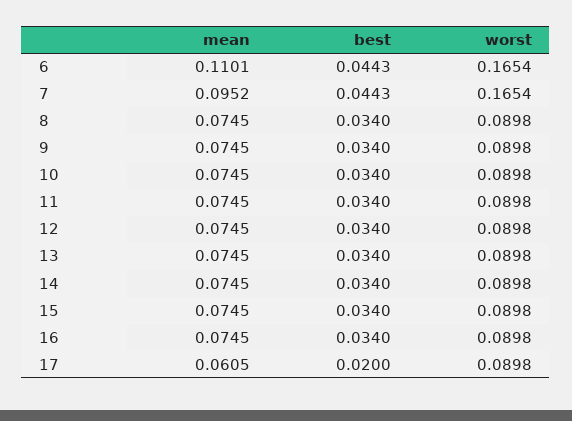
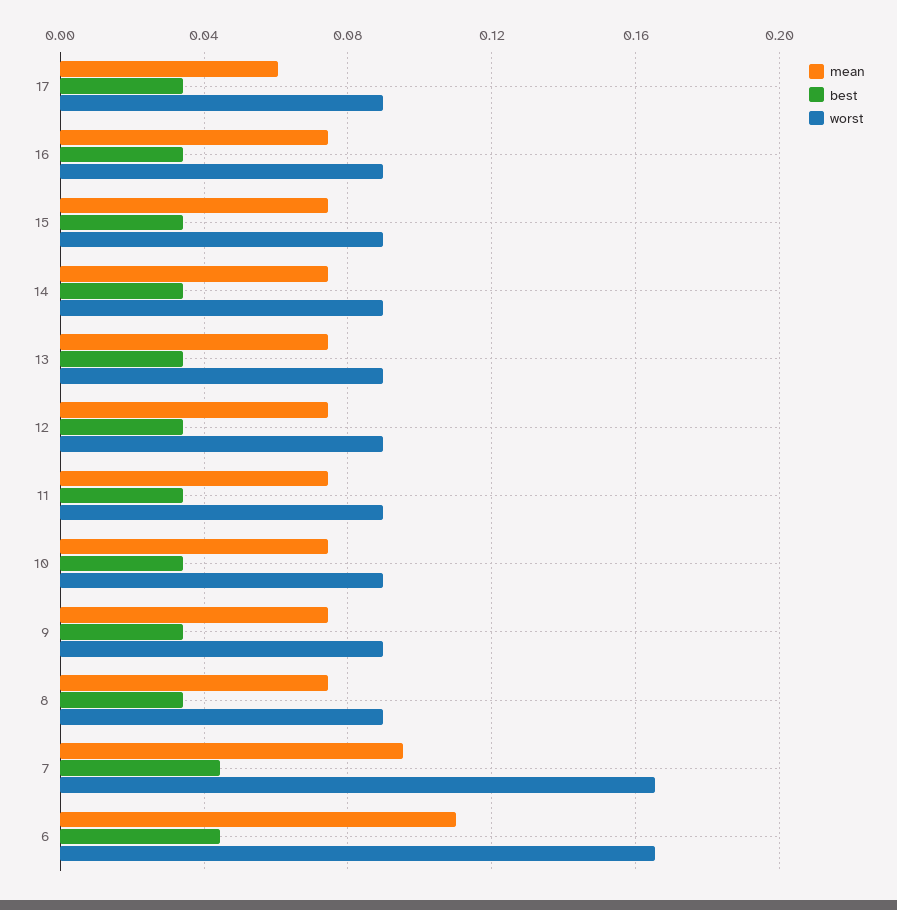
  {
    "mean": {
      "6": 0.1101,
      "7": 0.0952,
      "8": 0.0745,
      "9": 0.0745,
      "10": 0.0745,
      "11": 0.0745,
      "12": 0.0745,
      "13": 0.0745,
      "14": 0.0745,
      "15": 0.0745,
      "16": 0.0745,
      "17": 0.0605
    },
    "best": {
      "6": 0.0443,
      "7": 0.0443,
      "8": 0.034,
      "9": 0.034,
      "10": 0.034,
      "11": 0.034,
      "12": 0.034,
      "13": 0.034,
      "14": 0.034,
      "15": 0.034,
      "16": 0.034,
-     "17": 0.02
+     "17": 0.035
    },
    "worst": {
      "6": 0.1654,
      "7": 0.1654,
      "8": 0.0898,
      "9": 0.0898,
      "10": 0.0898,
      "11": 0.0898,
      "12": 0.0898,
      "13": 0.0898,
      "14": 0.0898,
      "15": 0.0898,
      "16": 0.0898,
      "17": 0.0898
    }
  }

